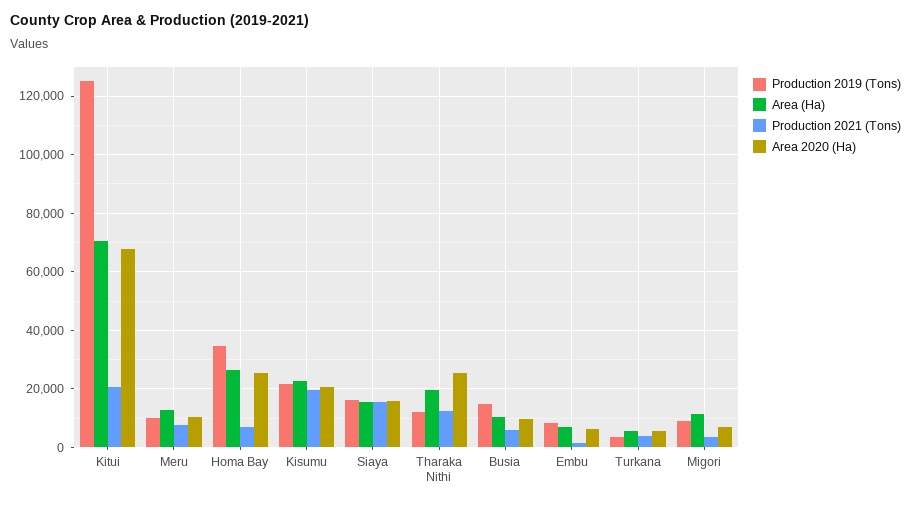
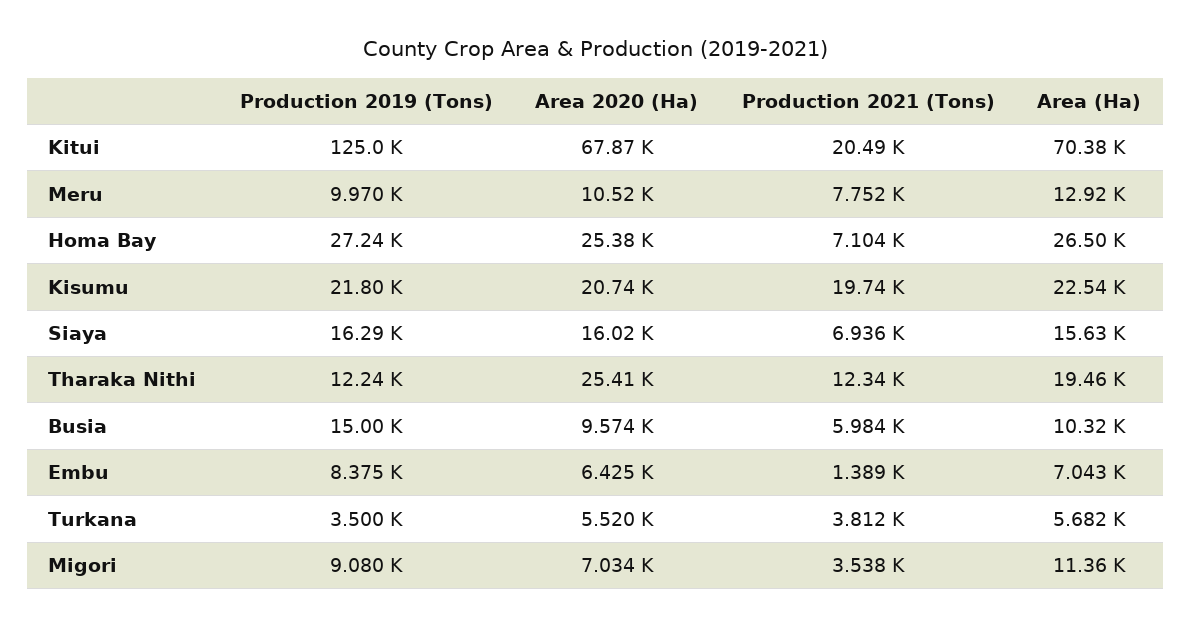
  {
    "Production 2019 (Tons)": {
      "Kitui": 125000,
      "Meru": 9970,
-     "Homa Bay": 35000,
+     "Homa Bay": 27240,
      "Kisumu": 21800,
      "Siaya": 16290,
      "Tharaka Nithi": 12240,
      "Busia": 15000,
      "Embu": 8375,
      "Turkana": 3500,
      "Migori": 9080
    },
    "Area (Ha)": {
      "Kitui": 70380,
      "Meru": 12920,
      "Homa Bay": 26500,
      "Kisumu": 22540,
      "Siaya": 15630,
      "Tharaka Nithi": 19460,
      "Busia": 10320,
      "Embu": 7043,
      "Turkana": 5682,
      "Migori": 11360
    },
    "Production 2021 (Tons)": {
      "Kitui": 20490,
      "Meru": 7752,
      "Homa Bay": 7104,
      "Kisumu": 19740,
-     "Siaya": 15000,
+     "Siaya": 6936,
      "Tharaka Nithi": 12340,
      "Busia": 5984,
      "Embu": 1389,
      "Turkana": 3812,
      "Migori": 3538
    },
    "Area 2020 (Ha)": {
      "Kitui": 67870,
      "Meru": 10520,
      "Homa Bay": 25380,
      "Kisumu": 20740,
      "Siaya": 16020,
      "Tharaka Nithi": 25410,
      "Busia": 9574,
      "Embu": 6425,
      "Turkana": 5520,
      "Migori": 7034
    }
  }

